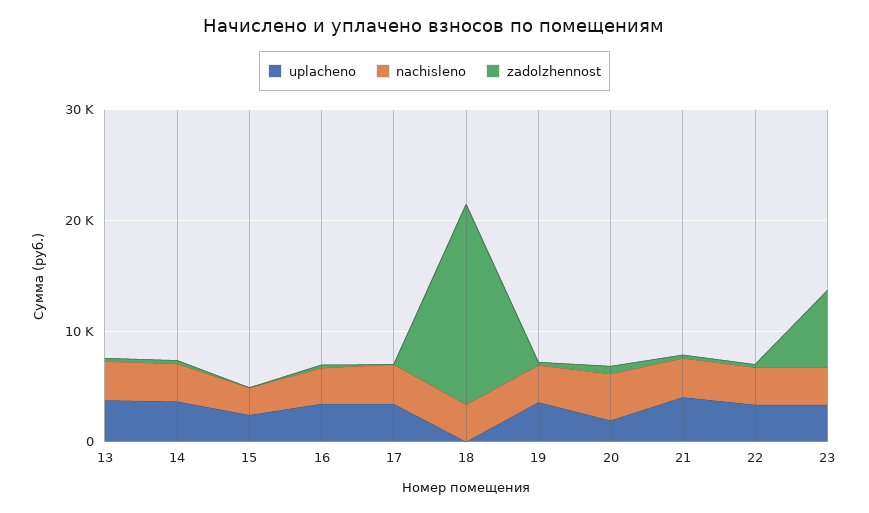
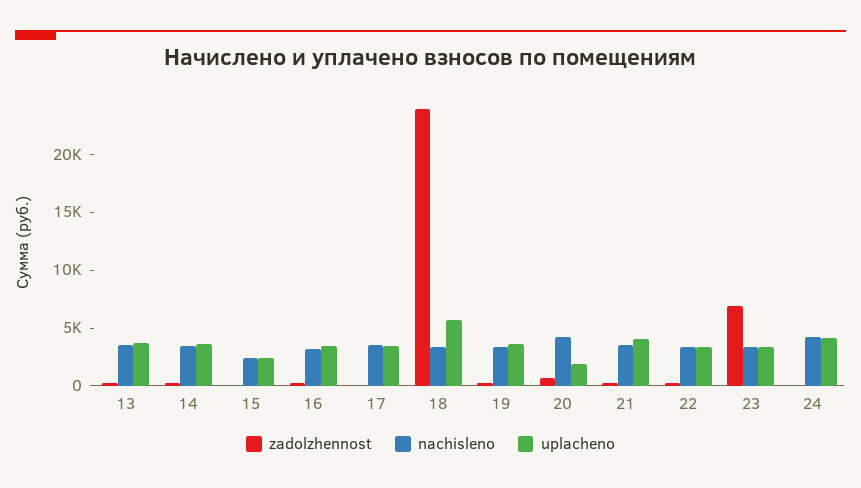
  {
    "uplacheno": {
      "13": 4000,
      "14": 4000,
      "15": 2000,
      "16": 3000,
      "17": 3000,
-     "18": 0,
+     "18": 6000,
      "19": 4000,
      "20": 2000,
      "21": 4000,
      "22": 3000,
-     "23": 3000
+     "23": 3000,
+     "24": 4000
    },
    "nachisleno": {
      "13": 4000,
      "14": 3000,
      "15": 2000,
      "16": 3000,
      "17": 4000,
      "18": 3000,
      "19": 3000,
      "20": 4000,
      "21": 4000,
      "22": 3000,
-     "23": 3000
+     "23": 3000,
+     "24": 4000
    },
    "zadolzhennost": {
      "13": 0,
      "14": 0,
      "15": 0,
      "16": 0,
      "17": 0,
-     "18": 18000,
+     "18": 24000,
      "19": 0,
      "20": 1000,
      "21": 0,
      "22": 0,
-     "23": 7000
+     "23": 7000,
+     "24": 0
    }
  }

